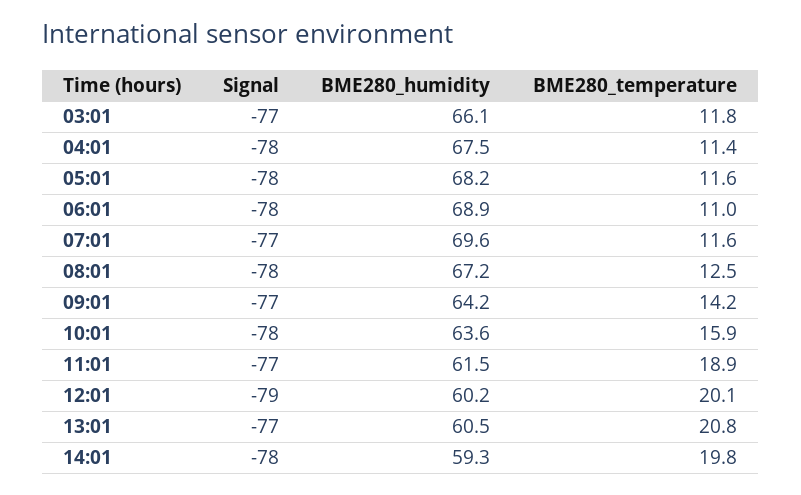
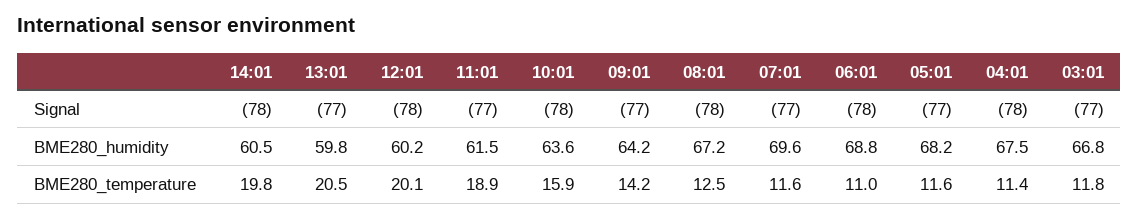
  {
    "Signal": {
      "03:01": -77,
      "04:01": -78,
-     "05:01": -78,
+     "05:01": -77,
      "06:01": -78,
      "07:01": -77,
      "08:01": -78,
      "09:01": -77,
      "10:01": -78,
      "11:01": -77,
-     "12:01": -79,
+     "12:01": -78,
      "13:01": -77,
      "14:01": -78
    },
    "BME280_humidity": {
-     "03:01": 66.1,
+     "03:01": 66.8,
      "04:01": 67.5,
      "05:01": 68.2,
-     "06:01": 68.9,
+     "06:01": 68.8,
      "07:01": 69.6,
      "08:01": 67.2,
      "09:01": 64.2,
      "10:01": 63.6,
      "11:01": 61.5,
      "12:01": 60.2,
-     "13:01": 60.5,
+     "13:01": 59.8,
-     "14:01": 59.3
+     "14:01": 60.5
    },
    "BME280_temperature": {
      "03:01": 11.8,
      "04:01": 11.4,
      "05:01": 11.6,
      "06:01": 11,
      "07:01": 11.6,
      "08:01": 12.5,
      "09:01": 14.2,
      "10:01": 15.9,
      "11:01": 18.9,
      "12:01": 20.1,
-     "13:01": 20.8,
+     "13:01": 20.5,
      "14:01": 19.8
    }
  }

